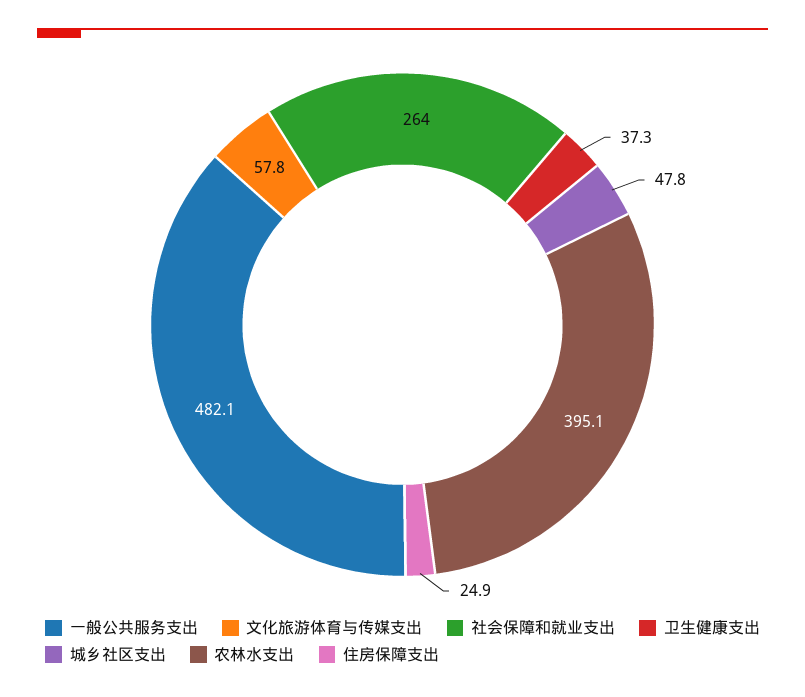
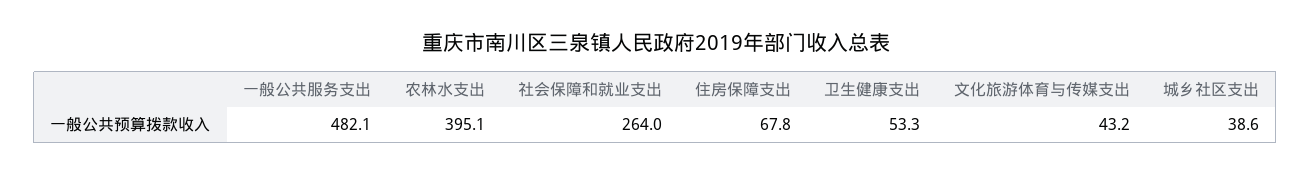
  {
    "一般公共服务支出": 482.1,
-   "文化旅游体育与传媒支出": 57.8,
+   "文化旅游体育与传媒支出": 43.2,
    "社会保障和就业支出": 264,
-   "卫生健康支出": 37.3,
+   "卫生健康支出": 53.3,
-   "城乡社区支出": 47.8,
+   "城乡社区支出": 38.6,
    "农林水支出": 395.1,
-   "住房保障支出": 24.9
+   "住房保障支出": 67.8
  }

